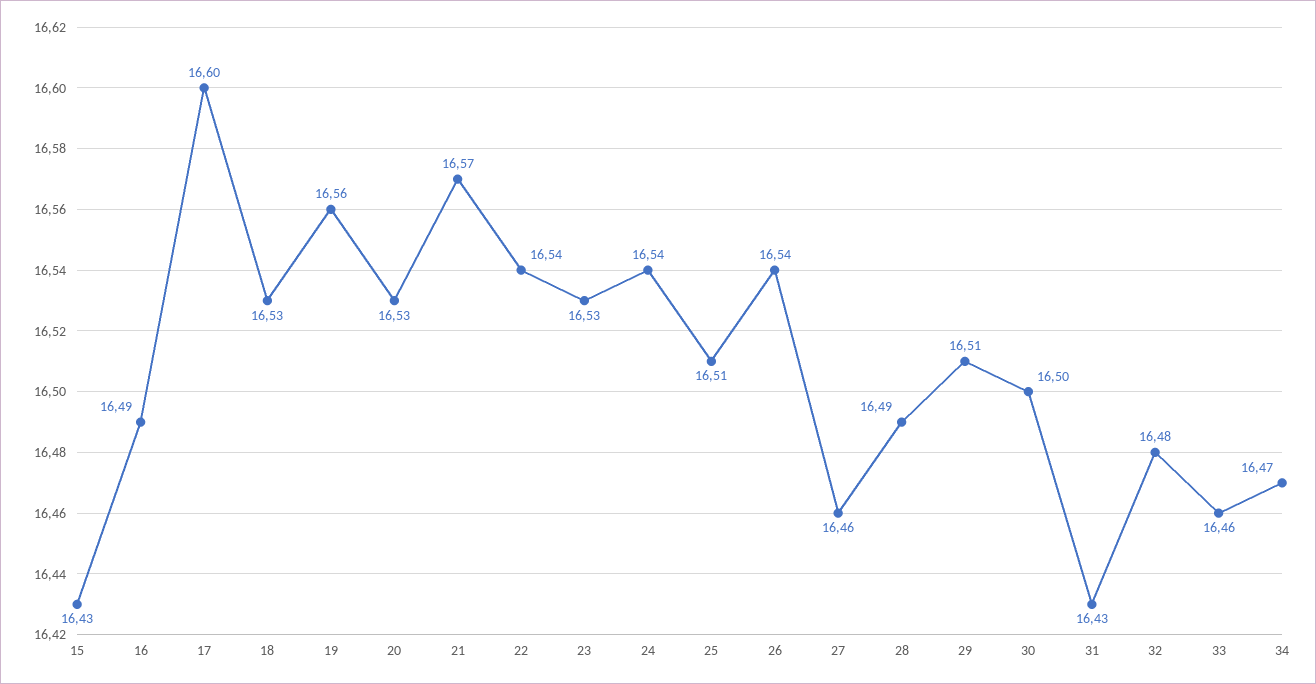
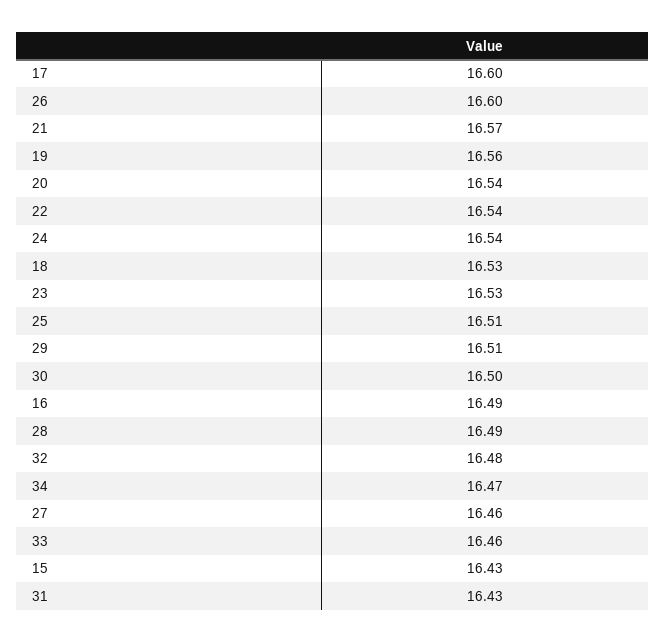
  {
    "15": 16.43,
    "16": 16.49,
    "17": 16.6,
    "18": 16.53,
    "19": 16.56,
-   "20": 16.53,
+   "20": 16.54,
    "21": 16.57,
    "22": 16.54,
    "23": 16.53,
    "24": 16.54,
    "25": 16.51,
-   "26": 16.54,
+   "26": 16.6,
    "27": 16.46,
    "28": 16.49,
    "29": 16.51,
    "30": 16.5,
    "31": 16.43,
    "32": 16.48,
    "33": 16.46,
    "34": 16.47
  }

